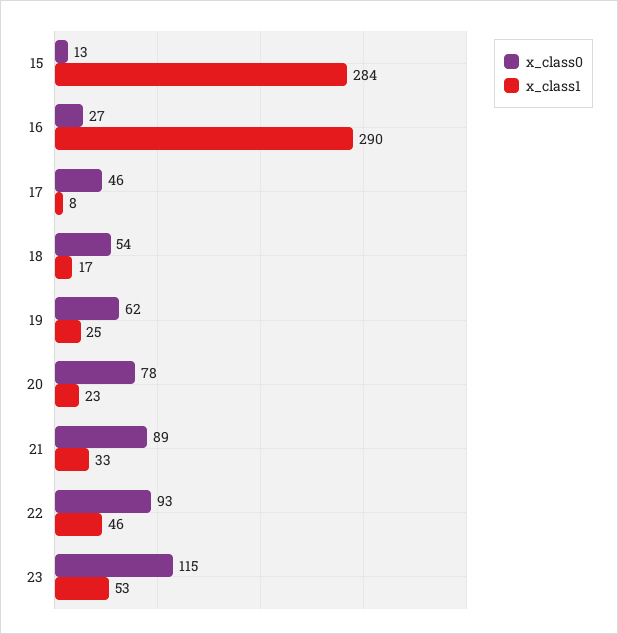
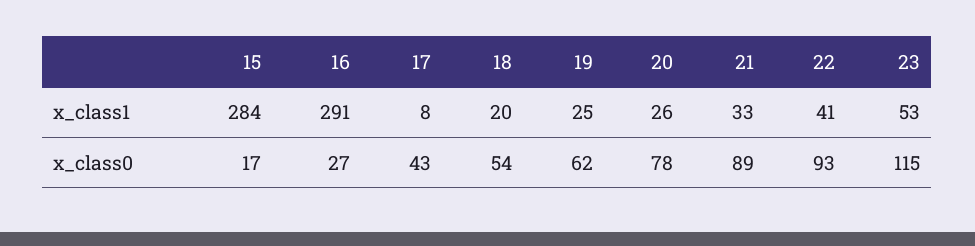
  {
    "x_class0": {
-     "15": 13,
+     "15": 17,
      "16": 27,
-     "17": 46,
+     "17": 43,
      "18": 54,
      "19": 62,
      "20": 78,
      "21": 89,
      "22": 93,
      "23": 115
    },
    "x_class1": {
      "15": 284,
-     "16": 290,
+     "16": 291,
      "17": 8,
-     "18": 17,
+     "18": 20,
      "19": 25,
-     "20": 23,
+     "20": 26,
      "21": 33,
-     "22": 46,
+     "22": 41,
      "23": 53
    }
  }

